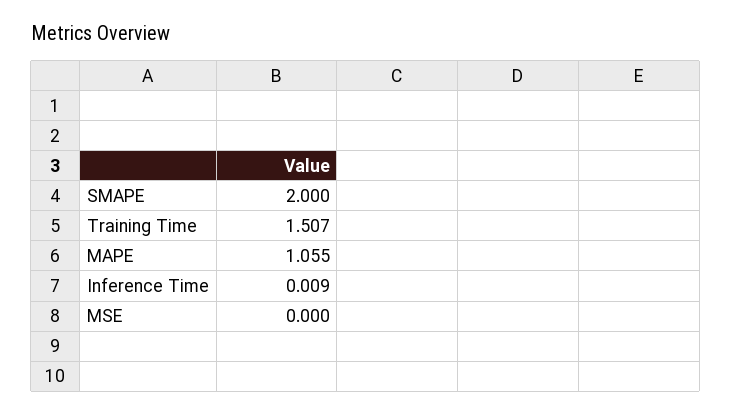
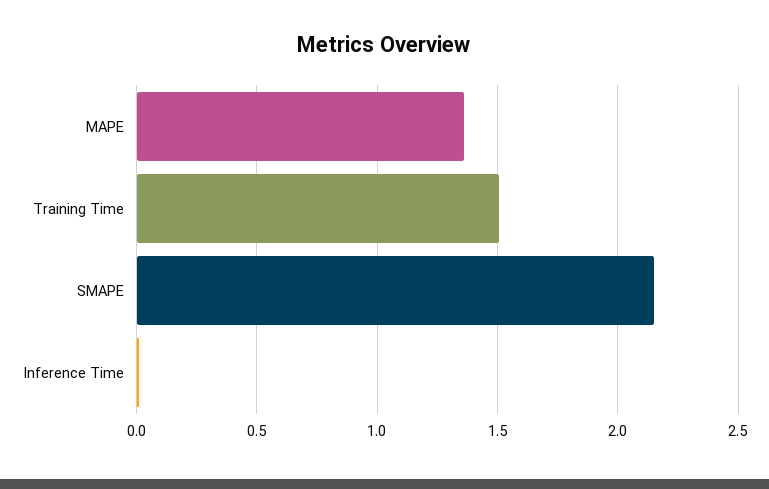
  {
-   "SMAPE": 2,
+   "SMAPE": 2.15,
    "Training Time": 1.507,
-   "MAPE": 1.055,
+   "MAPE": 1.35,
-   "Inference Time": 0.009,
+   "Inference Time": 0.009
-   "MSE": 0
  }

